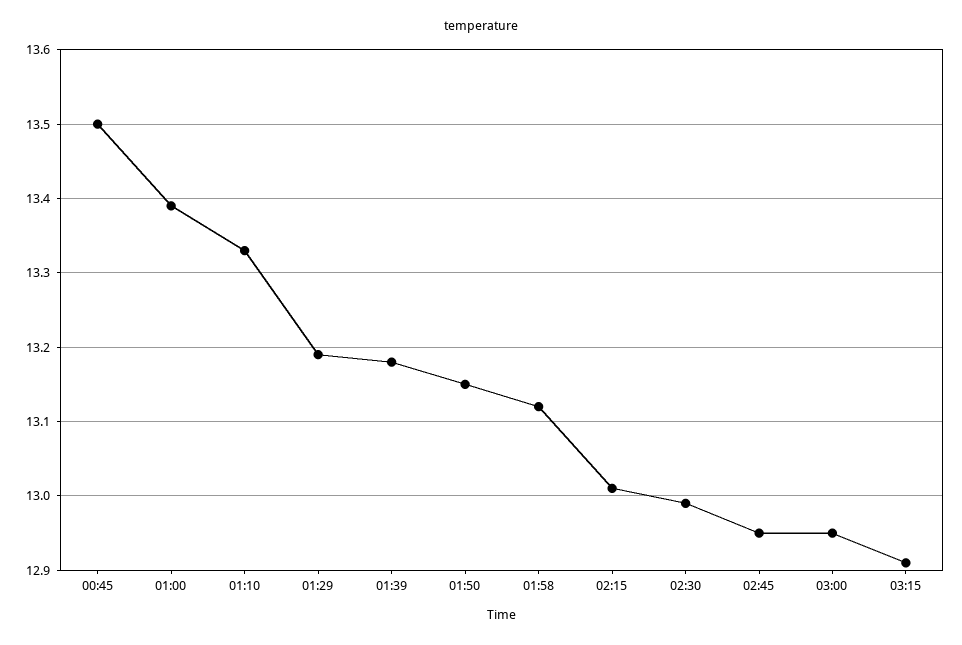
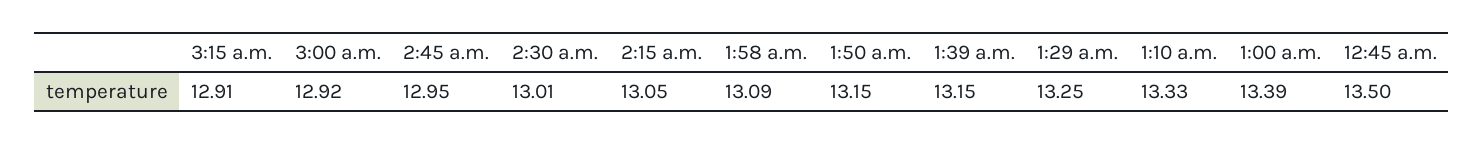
  {
    "00:45": 13.5,
    "01:00": 13.39,
    "01:10": 13.33,
-   "01:29": 13.19,
+   "01:29": 13.25,
-   "01:39": 13.18,
+   "01:39": 13.15,
    "01:50": 13.15,
-   "01:58": 13.12,
+   "01:58": 13.09,
-   "02:15": 13.01,
+   "02:15": 13.05,
-   "02:30": 12.99,
+   "02:30": 13.01,
    "02:45": 12.95,
-   "03:00": 12.95,
+   "03:00": 12.92,
    "03:15": 12.91
  }

